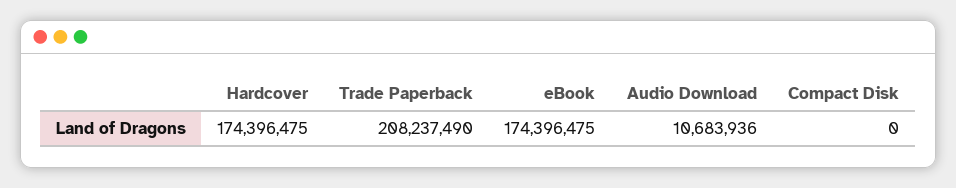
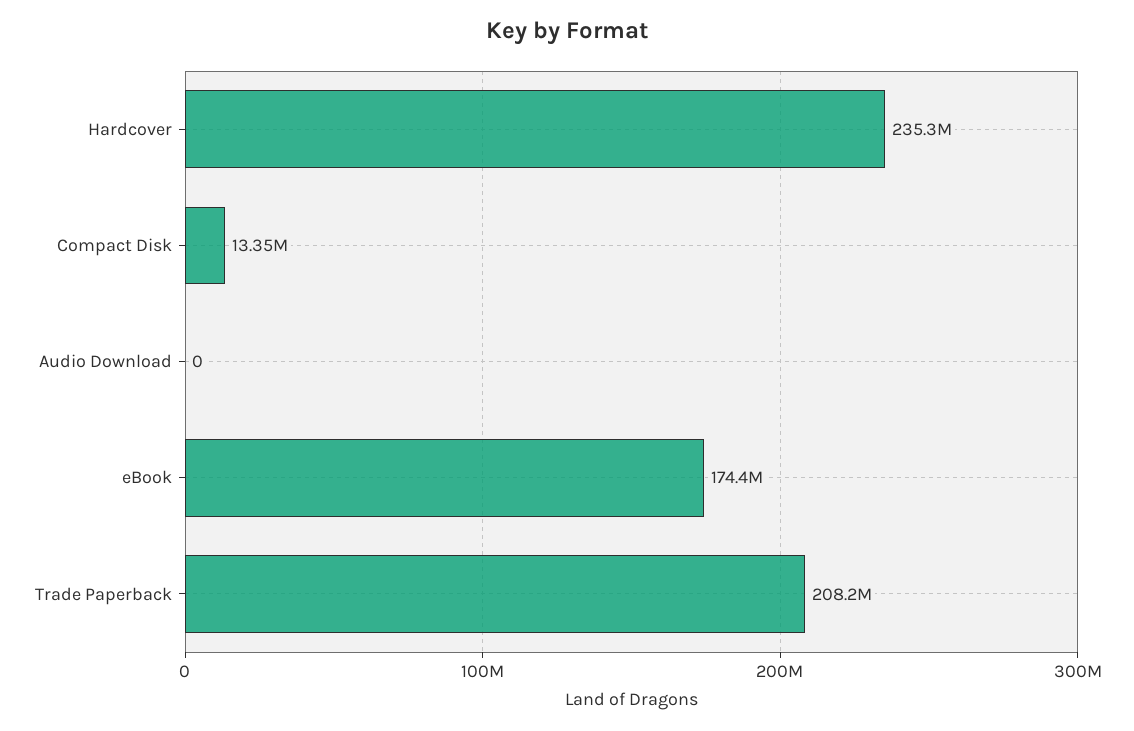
  {
-   "Hardcover": 174396475,
+   "Hardcover": 235300000,
    "Trade Paperback": 208237490,
    "eBook": 174396475,
-   "Audio Download": 10683936,
+   "Audio Download": 0,
-   "Compact Disk": 0
+   "Compact Disk": 13350000
  }

